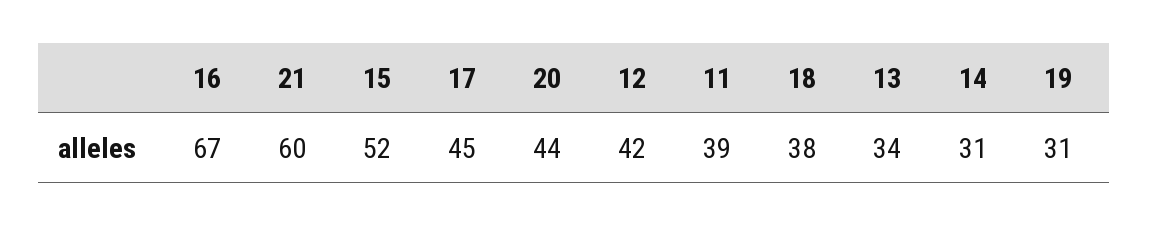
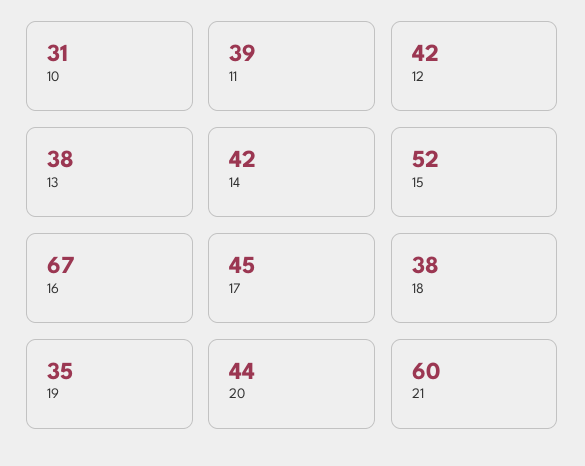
  {
    "16": 67,
    "21": 60,
    "15": 52,
    "17": 45,
    "20": 44,
    "12": 42,
    "11": 39,
    "18": 38,
-   "13": 34,
+   "13": 38,
-   "14": 31,
+   "14": 42,
-   "19": 31
+   "19": 35,
+   "10": 31
  }

